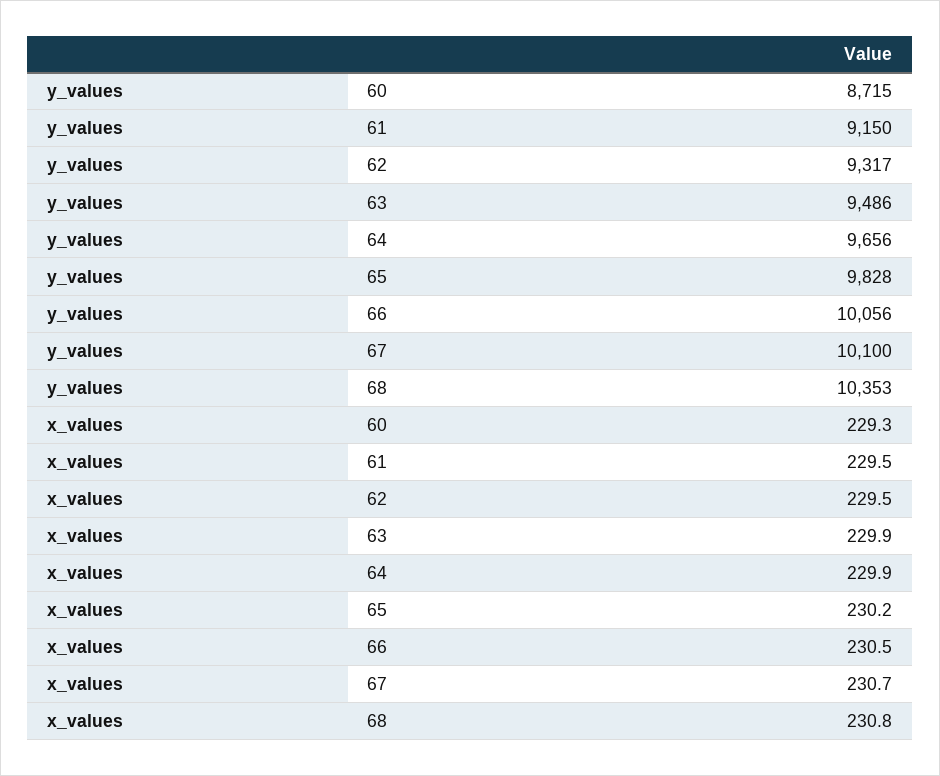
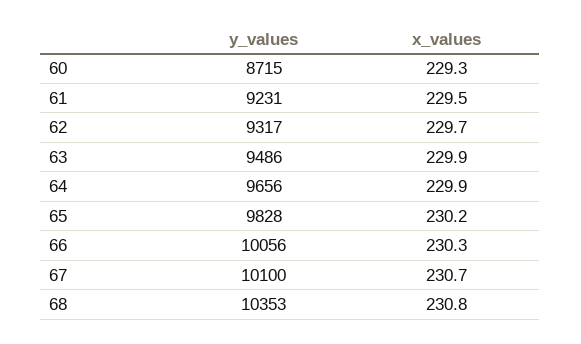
  {
    "y_values": {
      "60": 8715,
-     "61": 9150,
+     "61": 9231,
      "62": 9317,
      "63": 9486,
      "64": 9656,
      "65": 9828,
      "66": 10056,
      "67": 10100,
      "68": 10353
    },
    "x_values": {
      "60": 229.3,
      "61": 229.5,
-     "62": 229.5,
+     "62": 229.7,
      "63": 229.9,
      "64": 229.9,
      "65": 230.2,
-     "66": 230.5,
+     "66": 230.3,
      "67": 230.7,
      "68": 230.8
    }
  }

